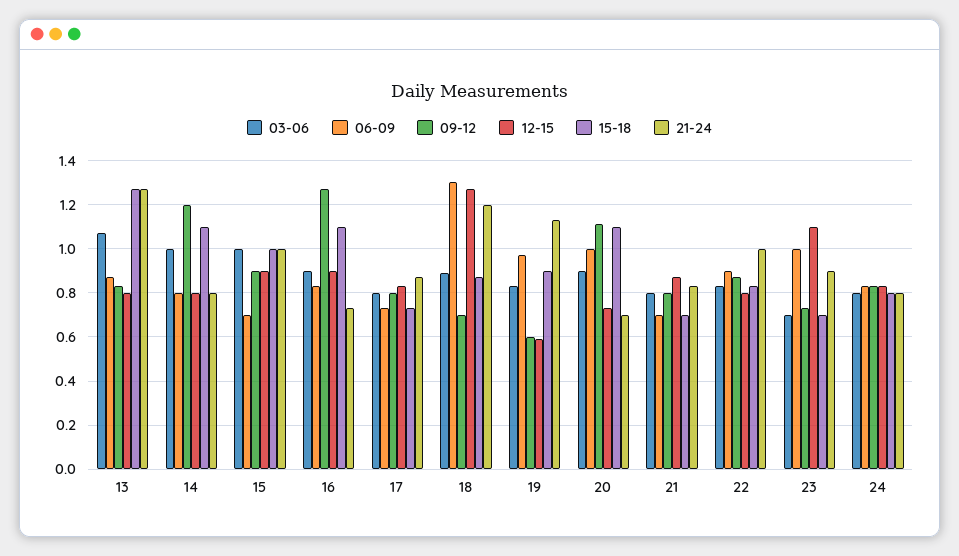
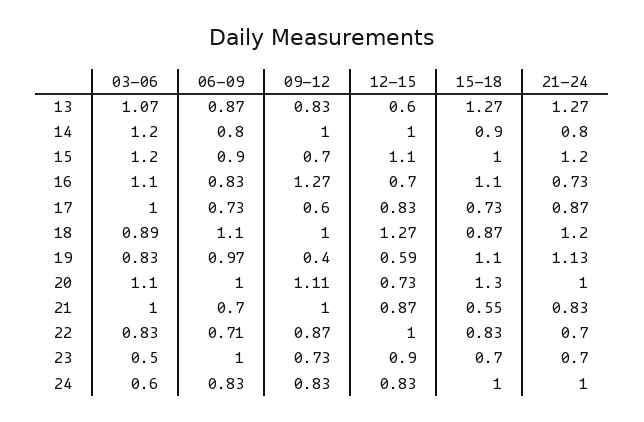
  {
    "03-06": {
      "13": 1.07,
-     "14": 1,
+     "14": 1.2,
-     "15": 1,
+     "15": 1.2,
-     "16": 0.9,
+     "16": 1.1,
-     "17": 0.8,
+     "17": 1,
      "18": 0.89,
      "19": 0.83,
-     "20": 0.9,
+     "20": 1.1,
-     "21": 0.8,
+     "21": 1,
      "22": 0.83,
-     "23": 0.7,
+     "23": 0.5,
-     "24": 0.8
+     "24": 0.6
    },
    "06-09": {
      "13": 0.87,
      "14": 0.8,
-     "15": 0.7,
+     "15": 0.9,
      "16": 0.83,
      "17": 0.73,
-     "18": 1.3,
+     "18": 1.1,
      "19": 0.97,
      "20": 1,
      "21": 0.7,
-     "22": 0.9,
+     "22": 0.71,
      "23": 1,
      "24": 0.83
    },
    "09-12": {
      "13": 0.83,
-     "14": 1.2,
+     "14": 1,
-     "15": 0.9,
+     "15": 0.7,
      "16": 1.27,
-     "17": 0.8,
+     "17": 0.6,
-     "18": 0.7,
+     "18": 1,
-     "19": 0.6,
+     "19": 0.4,
      "20": 1.11,
-     "21": 0.8,
+     "21": 1,
      "22": 0.87,
      "23": 0.73,
      "24": 0.83
    },
    "12-15": {
-     "13": 0.8,
+     "13": 0.6,
-     "14": 0.8,
+     "14": 1,
-     "15": 0.9,
+     "15": 1.1,
-     "16": 0.9,
+     "16": 0.7,
      "17": 0.83,
      "18": 1.27,
      "19": 0.59,
      "20": 0.73,
      "21": 0.87,
-     "22": 0.8,
+     "22": 1,
-     "23": 1.1,
+     "23": 0.9,
      "24": 0.83
    },
    "15-18": {
      "13": 1.27,
-     "14": 1.1,
+     "14": 0.9,
      "15": 1,
      "16": 1.1,
      "17": 0.73,
      "18": 0.87,
-     "19": 0.9,
+     "19": 1.1,
-     "20": 1.1,
+     "20": 1.3,
-     "21": 0.7,
+     "21": 0.55,
      "22": 0.83,
      "23": 0.7,
-     "24": 0.8
+     "24": 1
    },
    "21-24": {
      "13": 1.27,
      "14": 0.8,
-     "15": 1,
+     "15": 1.2,
      "16": 0.73,
      "17": 0.87,
      "18": 1.2,
      "19": 1.13,
-     "20": 0.7,
+     "20": 1,
      "21": 0.83,
-     "22": 1,
+     "22": 0.7,
-     "23": 0.9,
+     "23": 0.7,
-     "24": 0.8
+     "24": 1
    }
  }

